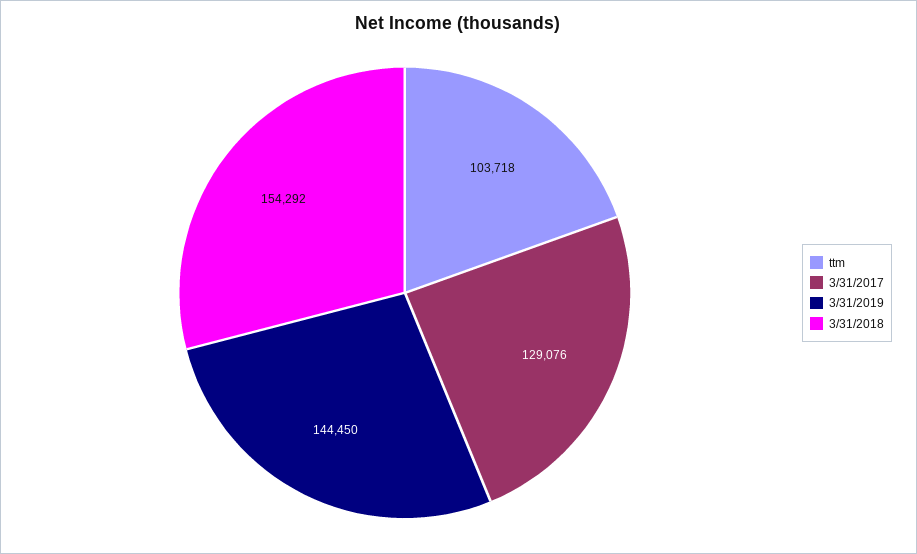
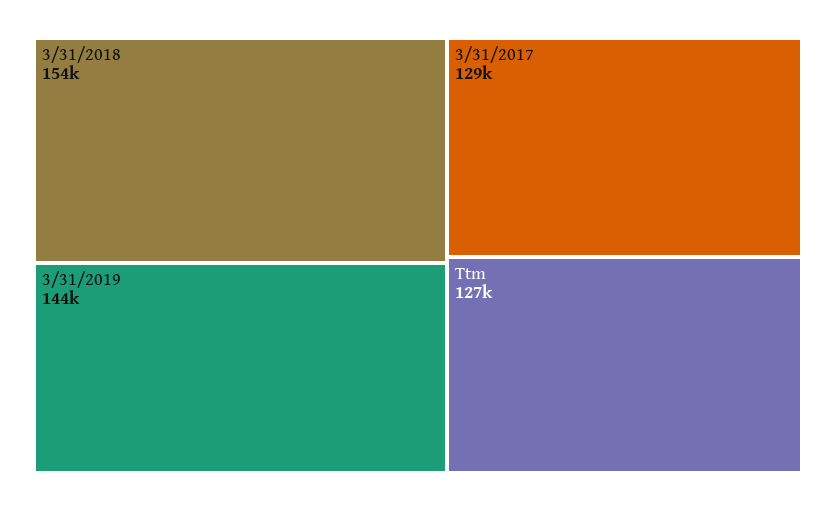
  {
-   "ttm": 103718,
+   "ttm": 127000,
    "3/31/2017": 129076,
    "3/31/2019": 144450,
    "3/31/2018": 154292
  }

